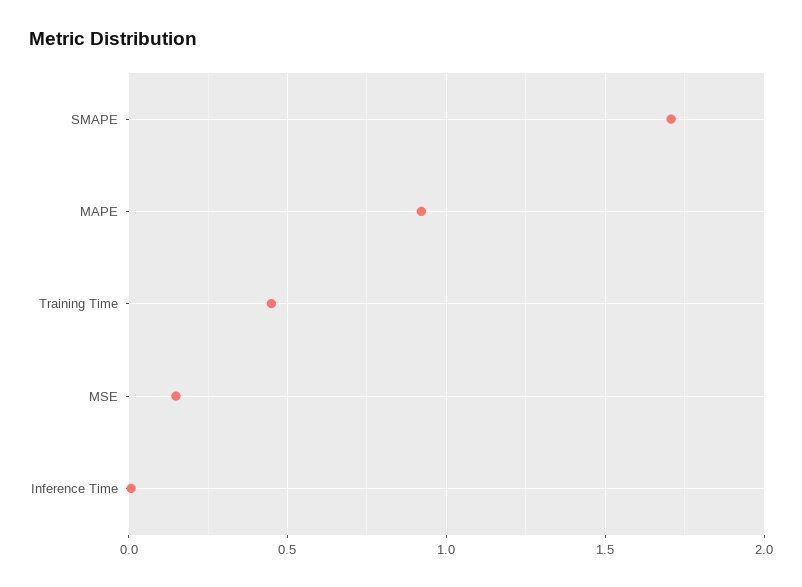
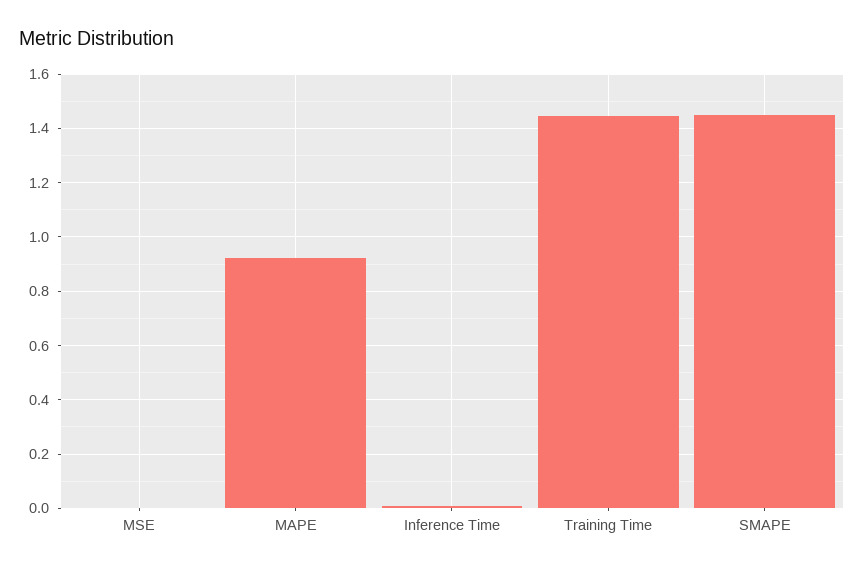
  {
-   "SMAPE": 1.7,
+   "SMAPE": 1.45,
    "MAPE": 0.925,
-   "Training Time": 0.45,
+   "Training Time": 1.45,
-   "MSE": 0.15,
+   "MSE": 0,
    "Inference Time": 0
  }

